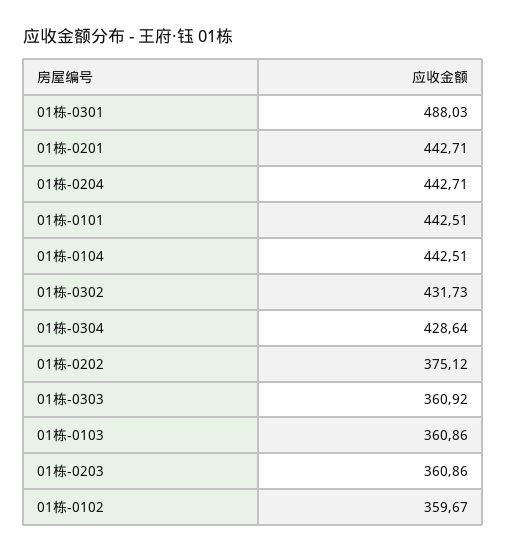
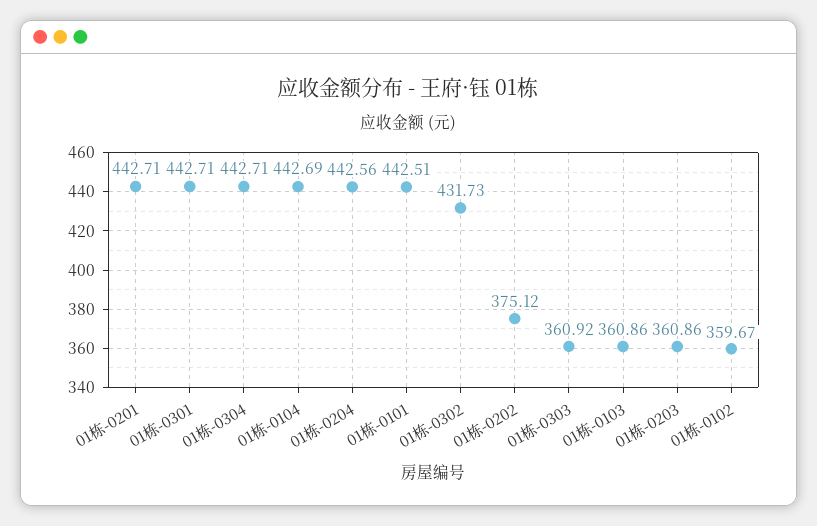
  {
-   "01栋-0301": 488.03,
+   "01栋-0301": 442.71,
    "01栋-0201": 442.71,
-   "01栋-0204": 442.71,
+   "01栋-0204": 442.56,
    "01栋-0101": 442.51,
-   "01栋-0104": 442.51,
+   "01栋-0104": 442.69,
    "01栋-0302": 431.73,
-   "01栋-0304": 428.64,
+   "01栋-0304": 442.71,
    "01栋-0202": 375.12,
    "01栋-0303": 360.92,
    "01栋-0103": 360.86,
    "01栋-0203": 360.86,
    "01栋-0102": 359.67
  }

